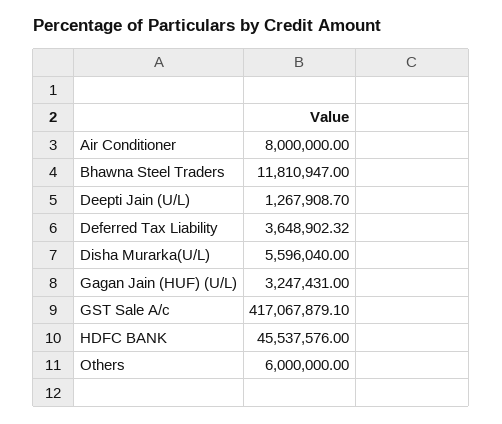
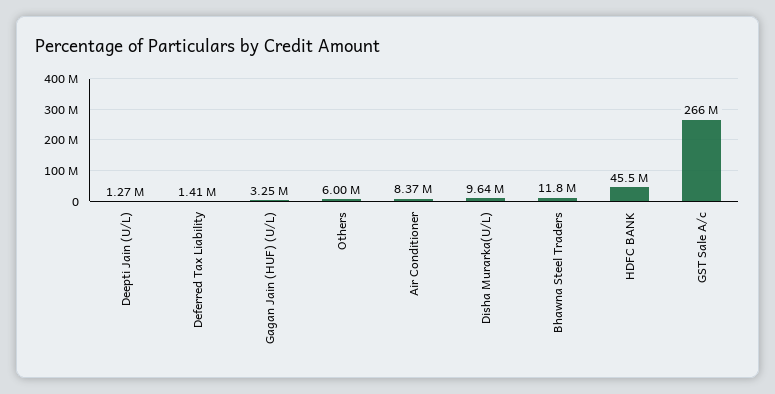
  {
-   "Air Conditioner": 8000000,
+   "Air Conditioner": 8370000,
    "Bhawna Steel Traders": 11810947,
    "Deepti Jain (U/L)": 1267908.7,
-   "Deferred Tax Liability": 3648902.32,
+   "Deferred Tax Liability": 1410000,
-   "Disha Murarka(U/L)": 5596040,
+   "Disha Murarka(U/L)": 9640000,
    "Gagan Jain (HUF) (U/L)": 3247431,
-   "GST Sale A/c": 417067879.1,
+   "GST Sale A/c": 266000000,
    "HDFC BANK": 45537576,
    "Others": 6000000
  }

